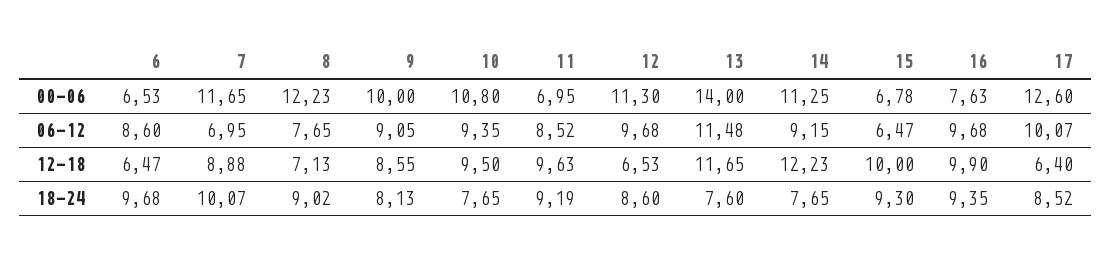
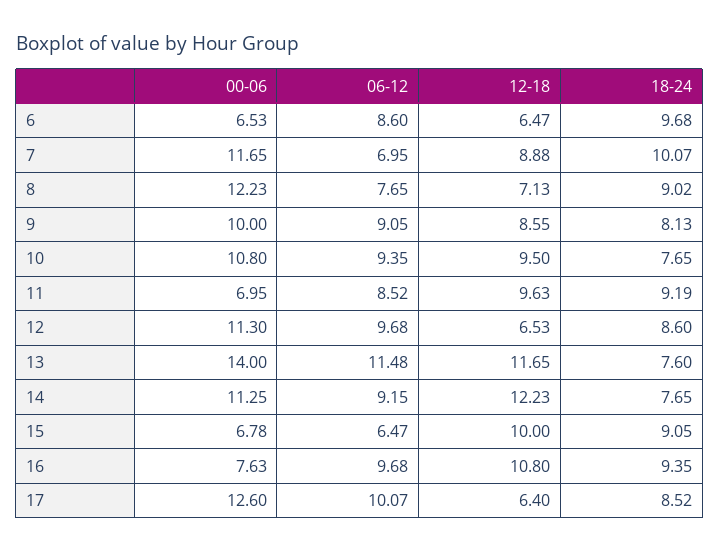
  {
    "6": {
      "00-06": 6.53,
      "06-12": 8.6,
      "12-18": 6.47,
      "18-24": 9.68
    },
    "7": {
      "00-06": 11.65,
      "06-12": 6.95,
      "12-18": 8.88,
      "18-24": 10.07
    },
    "8": {
      "00-06": 12.23,
      "06-12": 7.65,
      "12-18": 7.13,
      "18-24": 9.02
    },
    "9": {
      "00-06": 10,
      "06-12": 9.05,
      "12-18": 8.55,
      "18-24": 8.13
    },
    "10": {
      "00-06": 10.8,
      "06-12": 9.35,
      "12-18": 9.5,
      "18-24": 7.65
    },
    "11": {
      "00-06": 6.95,
      "06-12": 8.52,
      "12-18": 9.63,
      "18-24": 9.19
    },
    "12": {
      "00-06": 11.3,
      "06-12": 9.68,
      "12-18": 6.53,
      "18-24": 8.6
    },
    "13": {
      "00-06": 14,
      "06-12": 11.48,
      "12-18": 11.65,
      "18-24": 7.6
    },
    "14": {
      "00-06": 11.25,
      "06-12": 9.15,
      "12-18": 12.23,
      "18-24": 7.65
    },
    "15": {
      "00-06": 6.78,
      "06-12": 6.47,
      "12-18": 10,
-     "18-24": 9.3
+     "18-24": 9.05
    },
    "16": {
      "00-06": 7.63,
      "06-12": 9.68,
-     "12-18": 9.9,
+     "12-18": 10.8,
      "18-24": 9.35
    },
    "17": {
      "00-06": 12.6,
      "06-12": 10.07,
      "12-18": 6.4,
      "18-24": 8.52
    }
  }

